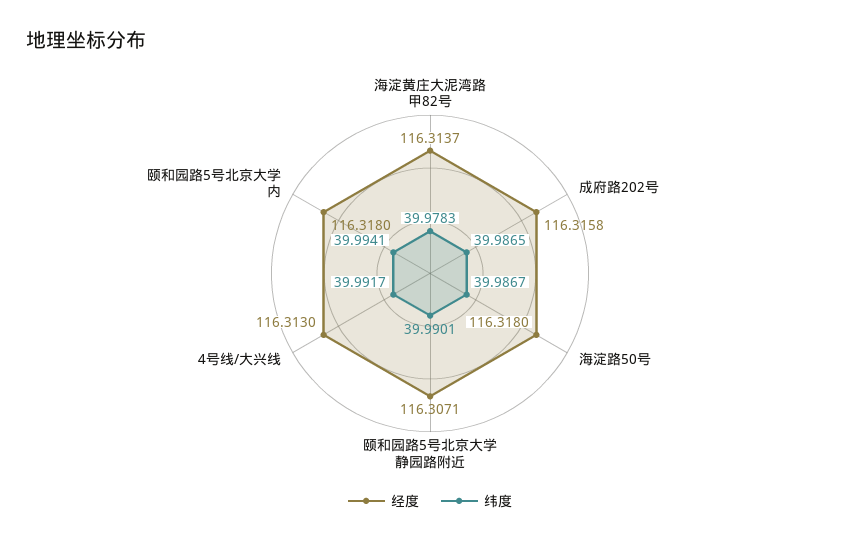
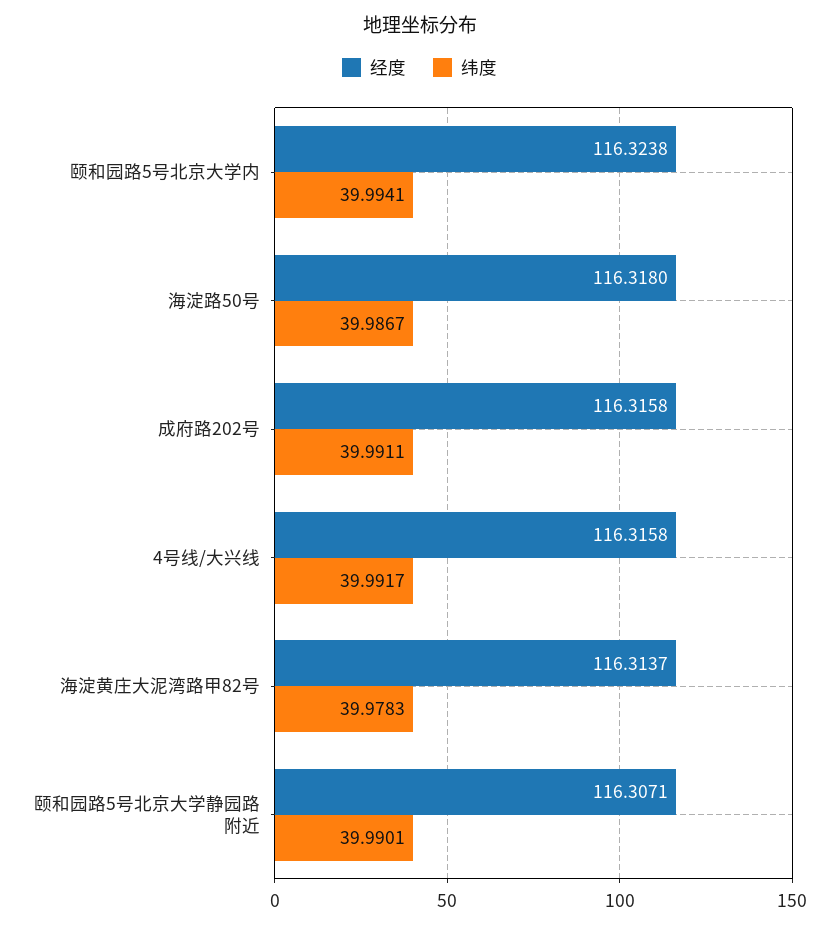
  {
    "经度": {
      "海淀黄庄大泥湾路甲82号": 116.3137,
      "成府路202号": 116.3158,
      "海淀路50号": 116.318,
      "颐和园路5号北京大学静园路附近": 116.3071,
-     "4号线/大兴线": 116.313,
+     "4号线/大兴线": 116.3158,
-     "颐和园路5号北京大学内": 116.318
+     "颐和园路5号北京大学内": 116.3238
    },
    "纬度": {
      "海淀黄庄大泥湾路甲82号": 39.9783,
-     "成府路202号": 39.9865,
+     "成府路202号": 39.9911,
      "海淀路50号": 39.9867,
      "颐和园路5号北京大学静园路附近": 39.9901,
      "4号线/大兴线": 39.9917,
      "颐和园路5号北京大学内": 39.9941
    }
  }

